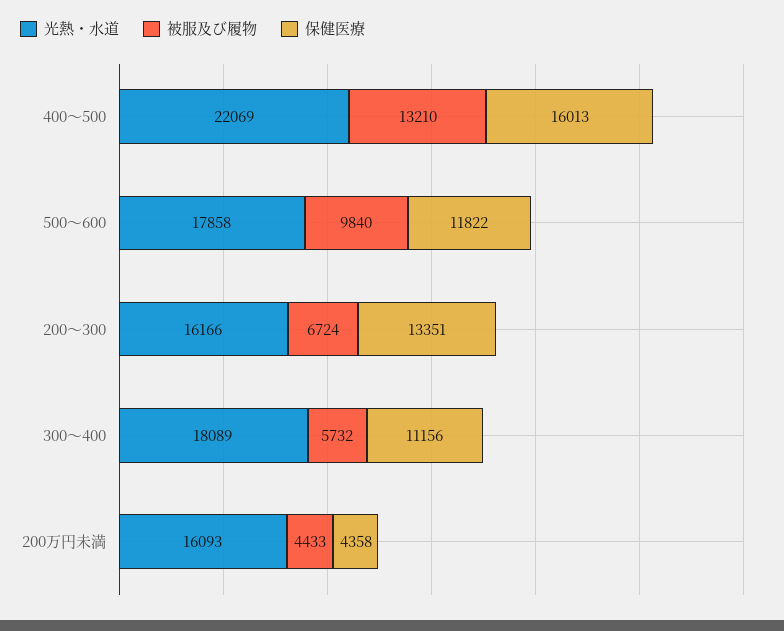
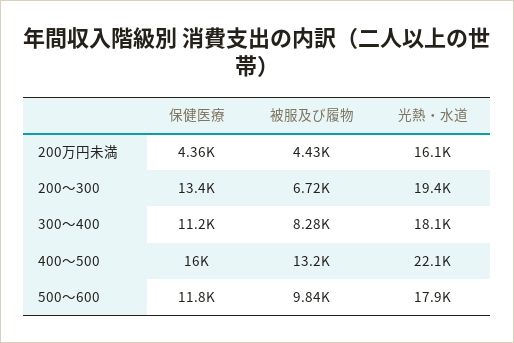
  {
    "光熱・水道": {
      "400～500": 22069,
      "500～600": 17858,
-     "200～300": 16166,
+     "200～300": 19400,
      "300～400": 18089,
      "200万円未満": 16093
    },
    "被服及び履物": {
      "400～500": 13210,
      "500～600": 9840,
      "200～300": 6724,
-     "300～400": 5732,
+     "300～400": 8280,
      "200万円未満": 4433
    },
    "保健医療": {
      "400～500": 16013,
      "500～600": 11822,
      "200～300": 13351,
      "300～400": 11156,
      "200万円未満": 4358
    }
  }

